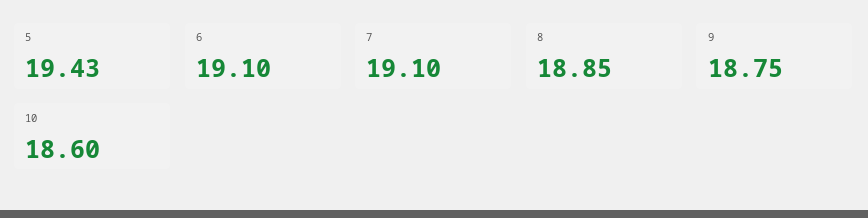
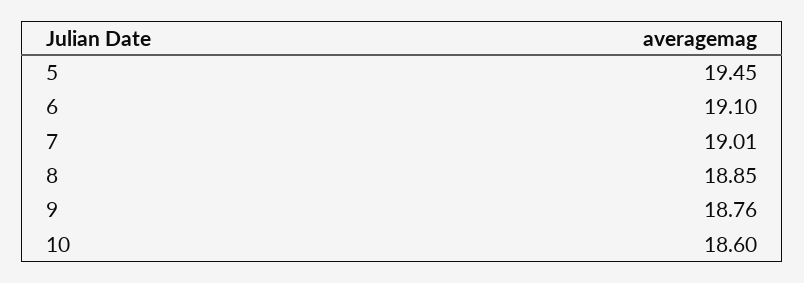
  {
-   "5": 19.43,
+   "5": 19.45,
    "6": 19.1,
-   "7": 19.1,
+   "7": 19.01,
    "8": 18.85,
-   "9": 18.75,
+   "9": 18.76,
    "10": 18.6
  }

